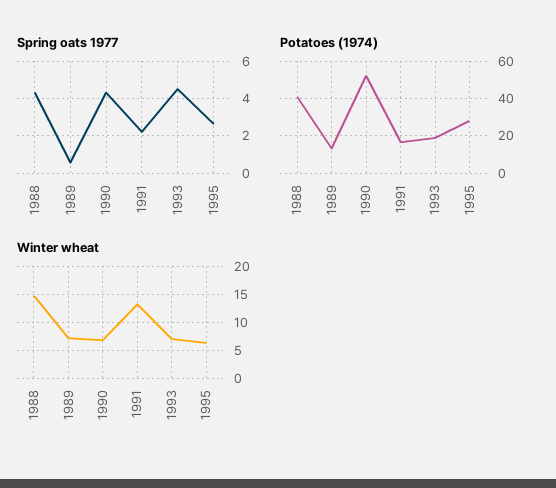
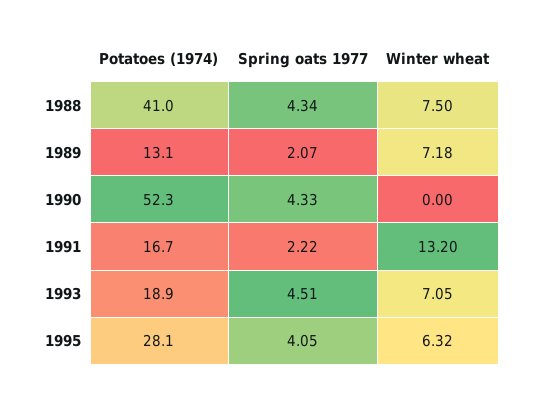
  {
    "Spring oats 1977": {
      "1988": 4.34,
-     "1989": 0.5,
+     "1989": 2.07,
      "1990": 4.33,
      "1991": 2.22,
      "1993": 4.51,
-     "1995": 2.5
+     "1995": 4.05
    },
    "Potatoes (1974)": {
      "1988": 41,
      "1989": 13.1,
      "1990": 52.3,
      "1991": 16.7,
      "1993": 18.9,
      "1995": 28.1
    },
    "Winter wheat": {
-     "1988": 15,
+     "1988": 7.5,
      "1989": 7.18,
-     "1990": 7.5,
+     "1990": 0,
      "1991": 13.2,
      "1993": 7.05,
      "1995": 6.32
    }
  }

